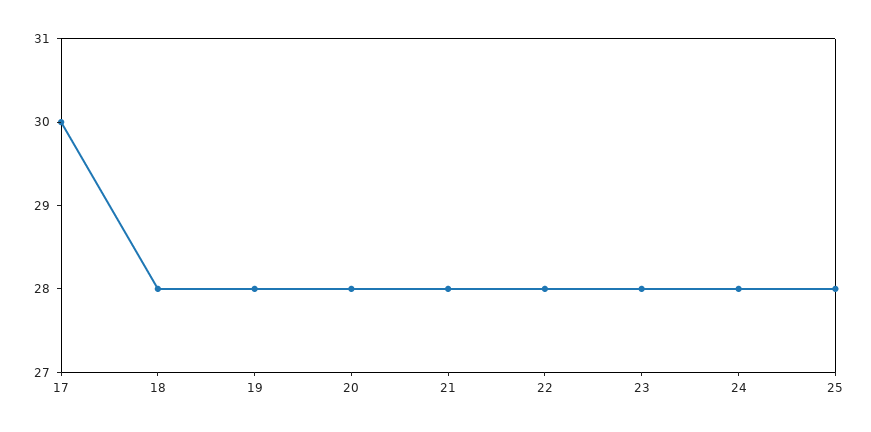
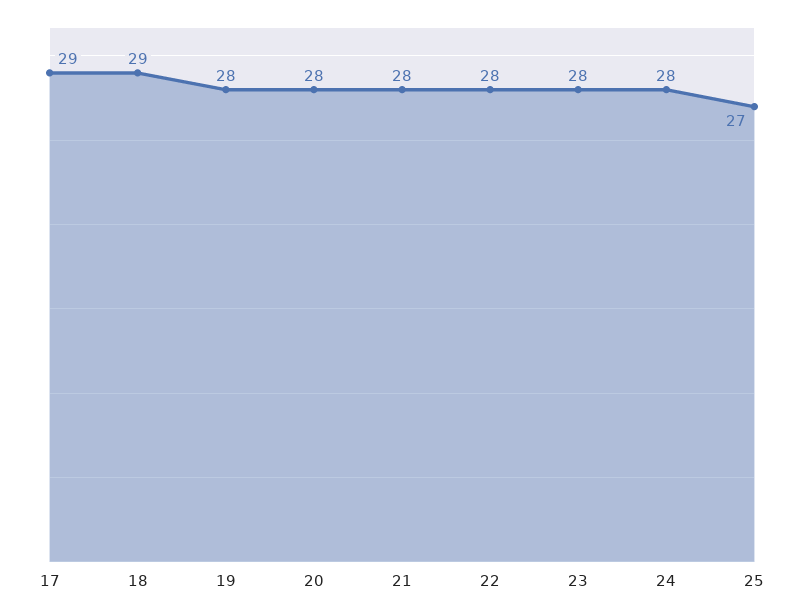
  {
-   "17": 30,
+   "17": 29,
-   "18": 28,
+   "18": 29,
    "19": 28,
    "20": 28,
    "21": 28,
    "22": 28,
    "23": 28,
    "24": 28,
-   "25": 28
+   "25": 27
  }

